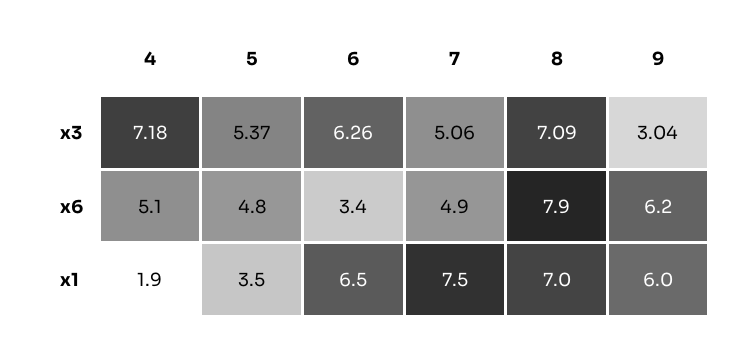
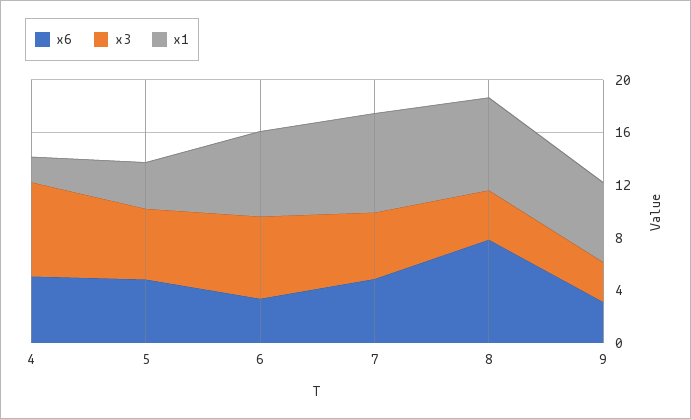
  {
    "x3": {
      "4": 7.18,
      "5": 5.37,
      "6": 6.26,
      "7": 5.06,
-     "8": 7.09,
+     "8": 4,
      "9": 3.04
    },
    "x6": {
      "4": 5.1,
      "5": 4.8,
      "6": 3.4,
      "7": 4.9,
      "8": 7.9,
-     "9": 6.2
+     "9": 3
    },
    "x1": {
      "4": 1.9,
      "5": 3.5,
      "6": 6.5,
      "7": 7.5,
      "8": 7,
      "9": 6
    }
  }

